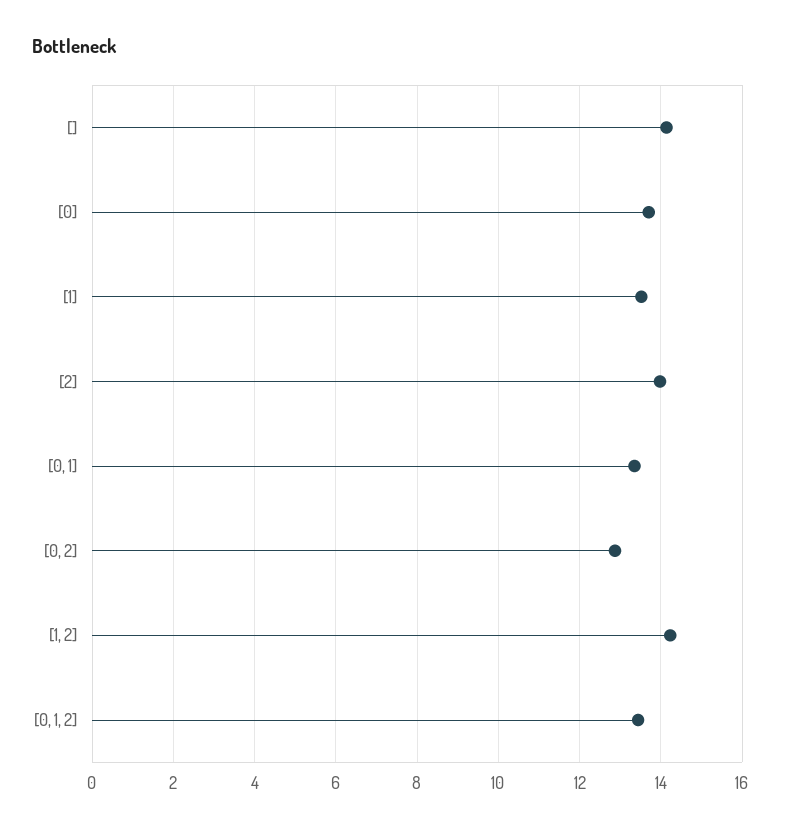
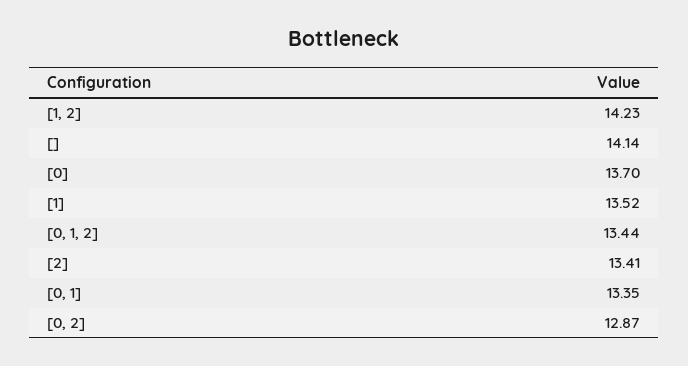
  {
    "[]": 14.14,
    "[0]": 13.7,
    "[1]": 13.52,
-   "[2]": 14,
+   "[2]": 13.41,
    "[0, 1]": 13.35,
    "[0, 2]": 12.87,
    "[1, 2]": 14.23,
    "[0, 1, 2]": 13.44
  }

